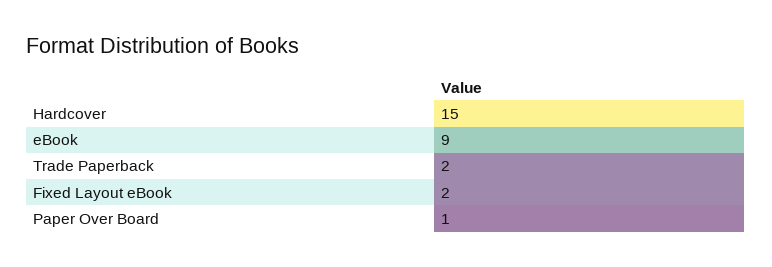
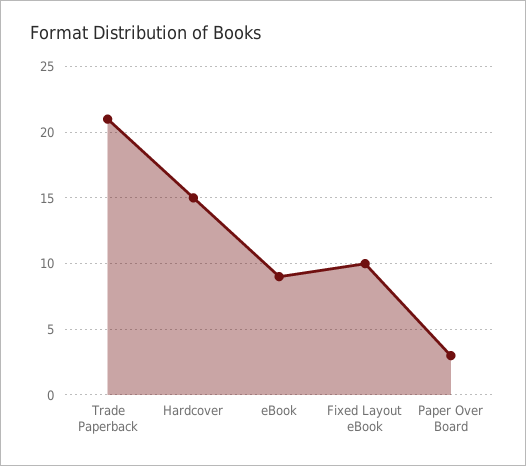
  {
    "Hardcover": 15,
    "eBook": 9,
-   "Trade Paperback": 2,
+   "Trade Paperback": 21,
-   "Fixed Layout eBook": 2,
+   "Fixed Layout eBook": 10,
-   "Paper Over Board": 1
+   "Paper Over Board": 3
  }

